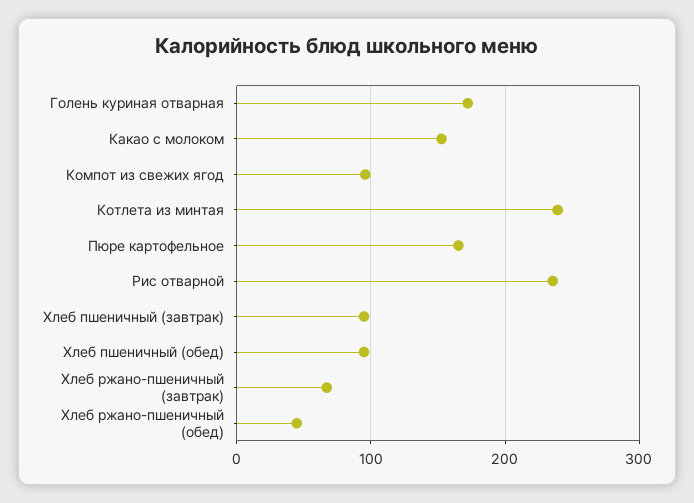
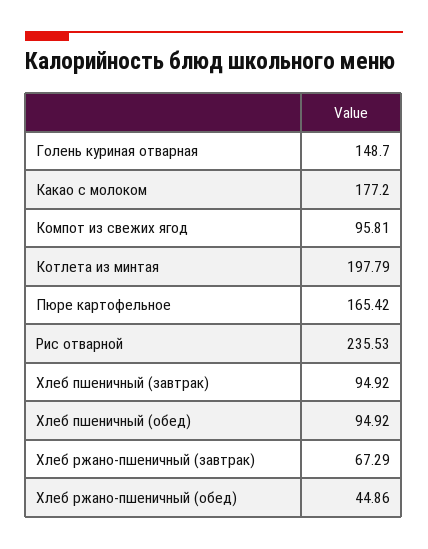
  {
-   "Голень куриная отварная": 170,
+   "Голень куриная отварная": 148.7,
-   "Какао с молоком": 150,
+   "Какао с молоком": 177.2,
    "Компот из свежих ягод": 95.81,
-   "Котлета из минтая": 240,
+   "Котлета из минтая": 197.79,
    "Пюре картофельное": 165.42,
    "Рис отварной": 235.53,
    "Хлеб пшеничный (завтрак)": 94.92,
    "Хлеб пшеничный (обед)": 94.92,
    "Хлеб ржано-пшеничный (завтрак)": 67.29,
    "Хлеб ржано-пшеничный (обед)": 44.86
  }

